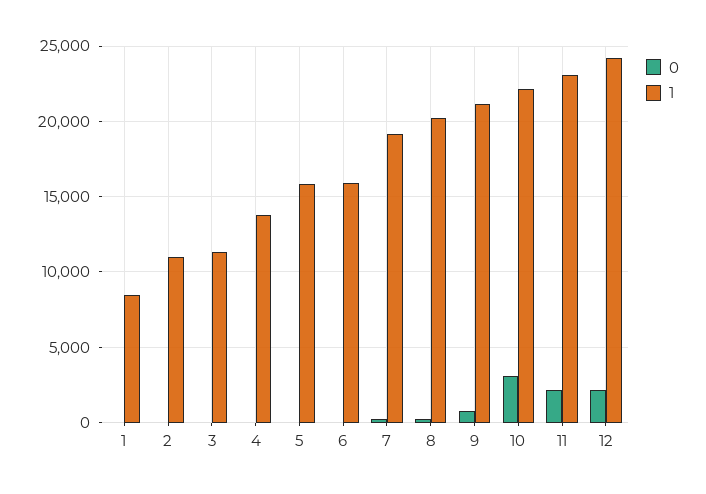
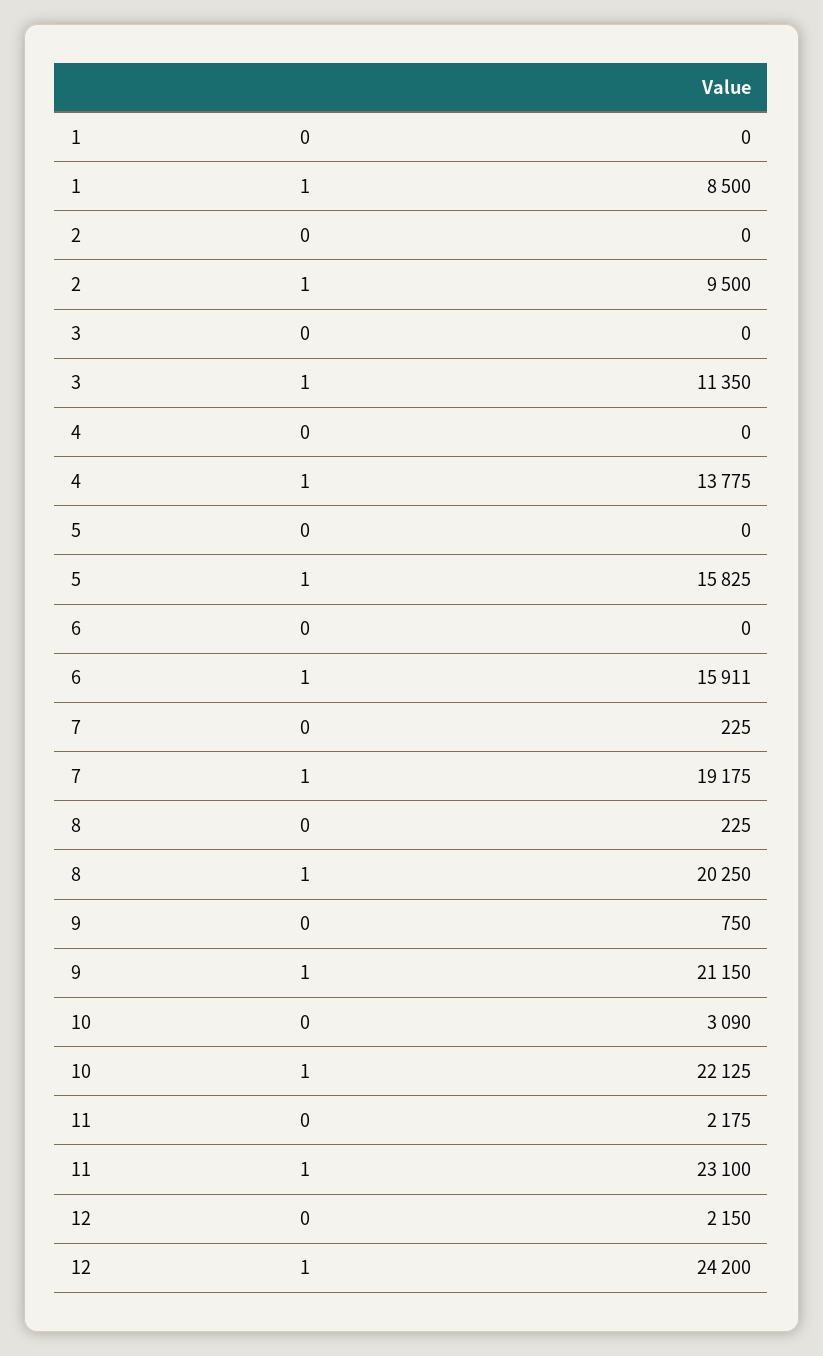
  {
    "0": {
      "1": 0,
      "2": 0,
      "3": 0,
      "4": 0,
      "5": 0,
      "6": 0,
      "7": 225,
      "8": 225,
      "9": 750,
      "10": 3090,
      "11": 2175,
      "12": 2150
    },
    "1": {
      "1": 8500,
-     "2": 11000,
+     "2": 9500,
      "3": 11350,
      "4": 13775,
      "5": 15825,
      "6": 15911,
      "7": 19175,
      "8": 20250,
      "9": 21150,
      "10": 22125,
      "11": 23100,
      "12": 24200
    }
  }

